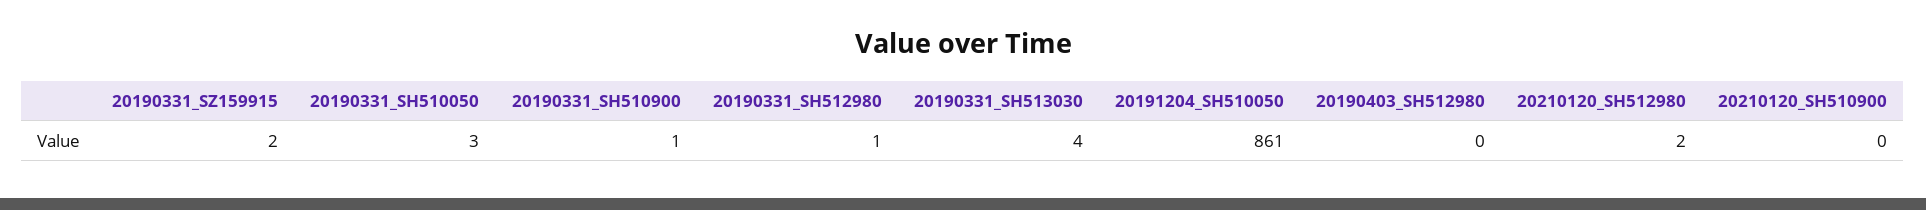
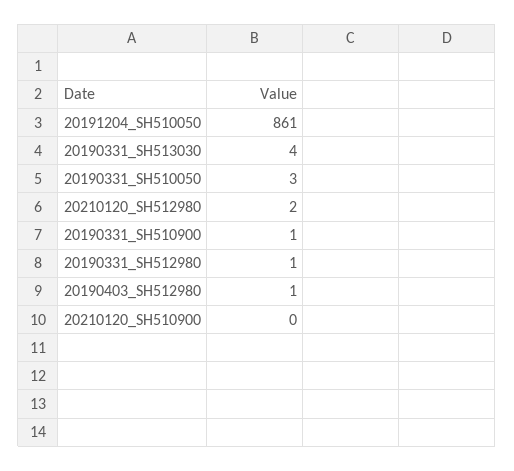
  {
-   "20190331_SZ159915": 2,
    "20190331_SH510050": 3,
    "20190331_SH510900": 1,
    "20190331_SH512980": 1,
    "20190331_SH513030": 4,
    "20191204_SH510050": 861,
-   "20190403_SH512980": 0,
+   "20190403_SH512980": 1,
    "20210120_SH512980": 2,
    "20210120_SH510900": 0
  }

